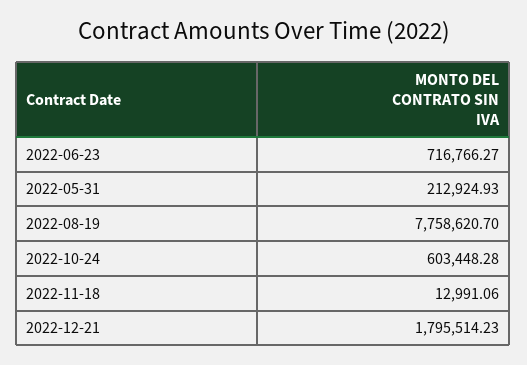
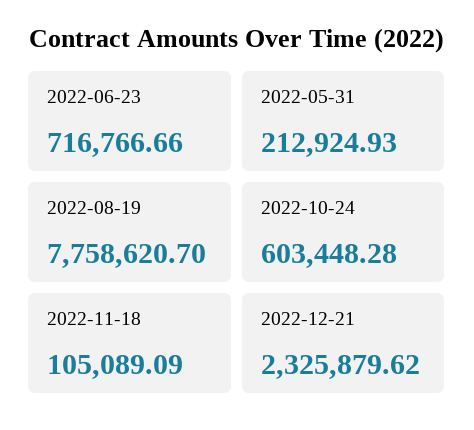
  {
-   "2022-06-23": 716766.27,
+   "2022-06-23": 716766.66,
    "2022-05-31": 212924.93,
    "2022-08-19": 7758620.7,
    "2022-10-24": 603448.28,
-   "2022-11-18": 12991.06,
+   "2022-11-18": 105089.09,
-   "2022-12-21": 1795514.23
+   "2022-12-21": 2325879.62
  }

